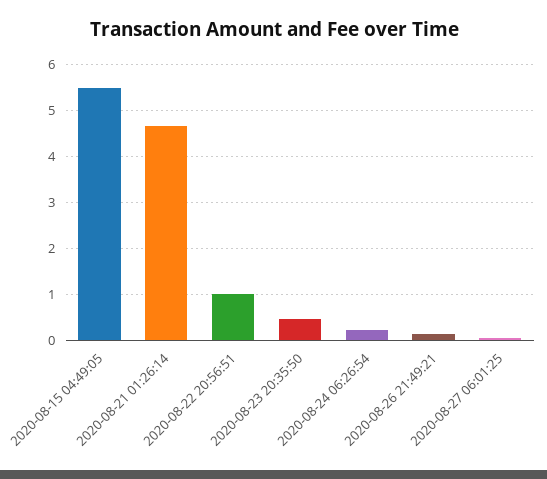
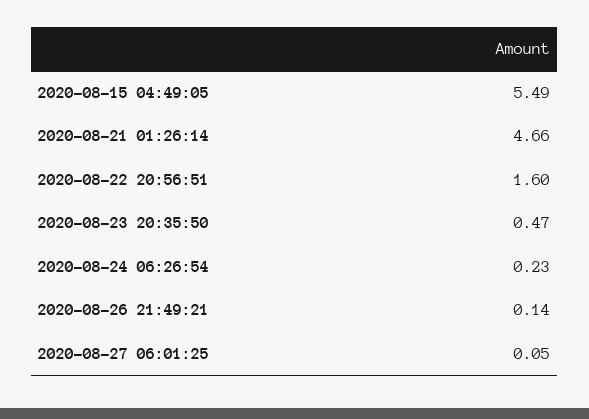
  {
    "2020-08-15 04:49:05": 5.49,
    "2020-08-21 01:26:14": 4.66,
-   "2020-08-22 20:56:51": 1,
+   "2020-08-22 20:56:51": 1.6,
    "2020-08-23 20:35:50": 0.47,
    "2020-08-24 06:26:54": 0.23,
    "2020-08-26 21:49:21": 0.14,
    "2020-08-27 06:01:25": 0.05
  }

